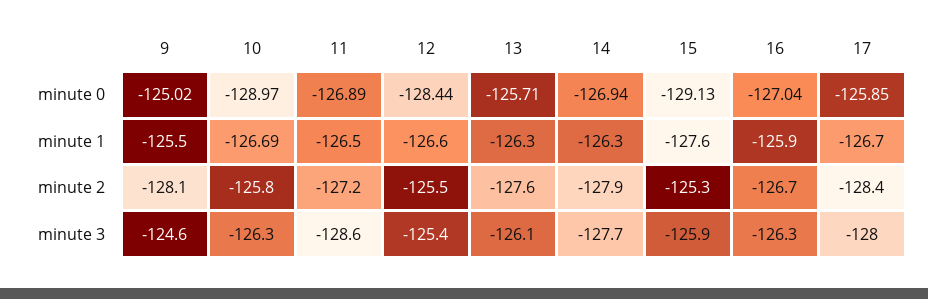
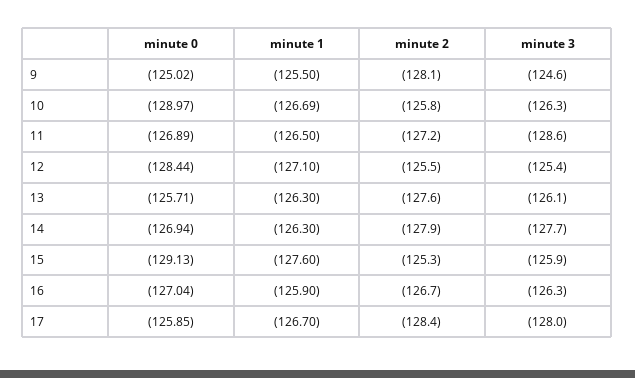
  {
    "9": {
      "minute 0": -125.02,
      "minute 1": -125.5,
      "minute 2": -128.1,
      "minute 3": -124.6
    },
    "10": {
      "minute 0": -128.97,
      "minute 1": -126.69,
      "minute 2": -125.8,
      "minute 3": -126.3
    },
    "11": {
      "minute 0": -126.89,
      "minute 1": -126.5,
      "minute 2": -127.2,
      "minute 3": -128.6
    },
    "12": {
      "minute 0": -128.44,
-     "minute 1": -126.6,
+     "minute 1": -127.1,
      "minute 2": -125.5,
      "minute 3": -125.4
    },
    "13": {
      "minute 0": -125.71,
      "minute 1": -126.3,
      "minute 2": -127.6,
      "minute 3": -126.1
    },
    "14": {
      "minute 0": -126.94,
      "minute 1": -126.3,
      "minute 2": -127.9,
      "minute 3": -127.7
    },
    "15": {
      "minute 0": -129.13,
      "minute 1": -127.6,
      "minute 2": -125.3,
      "minute 3": -125.9
    },
    "16": {
      "minute 0": -127.04,
      "minute 1": -125.9,
      "minute 2": -126.7,
      "minute 3": -126.3
    },
    "17": {
      "minute 0": -125.85,
      "minute 1": -126.7,
      "minute 2": -128.4,
      "minute 3": -128
    }
  }

